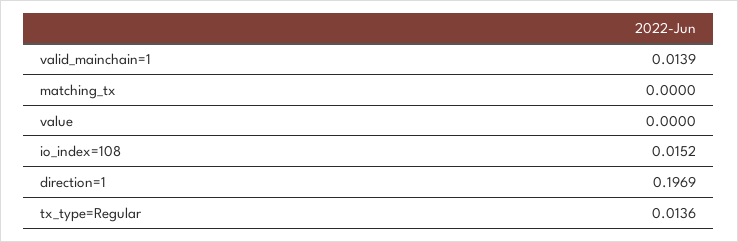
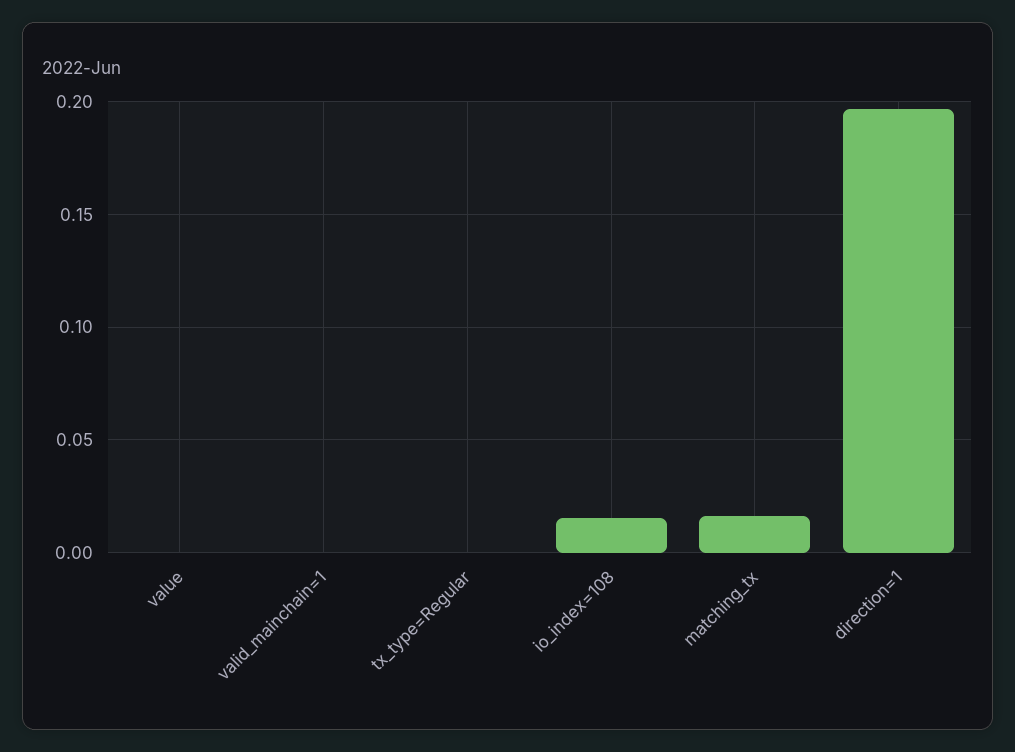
  {
-   "valid_mainchain=1": 0.0139,
+   "valid_mainchain=1": 0,
-   "matching_tx": 0,
+   "matching_tx": 0.015,
    "value": 0,
    "io_index=108": 0.0152,
    "direction=1": 0.1969,
-   "tx_type=Regular": 0.0136
+   "tx_type=Regular": 0
  }

